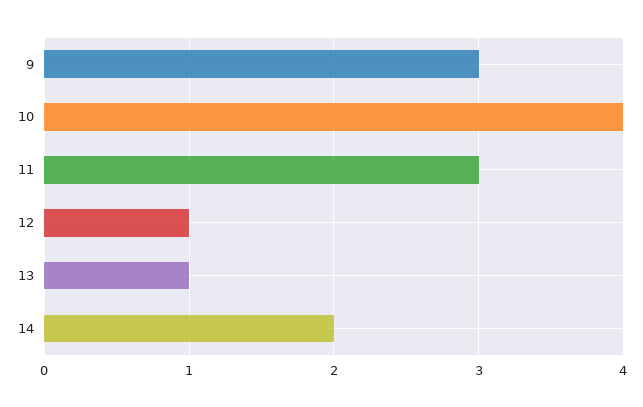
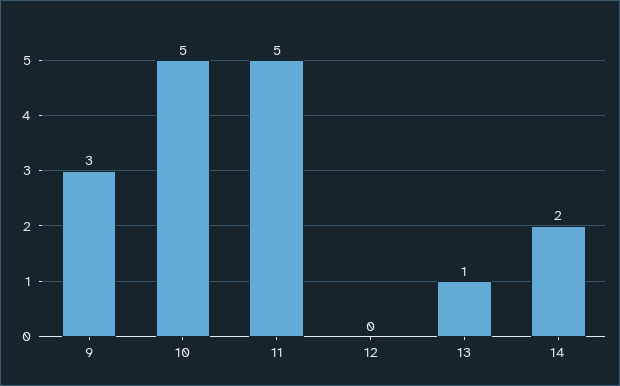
  {
    "9": 3,
-   "10": 4,
+   "10": 5,
-   "11": 3,
+   "11": 5,
-   "12": 1,
+   "12": 0,
    "13": 1,
    "14": 2
  }

